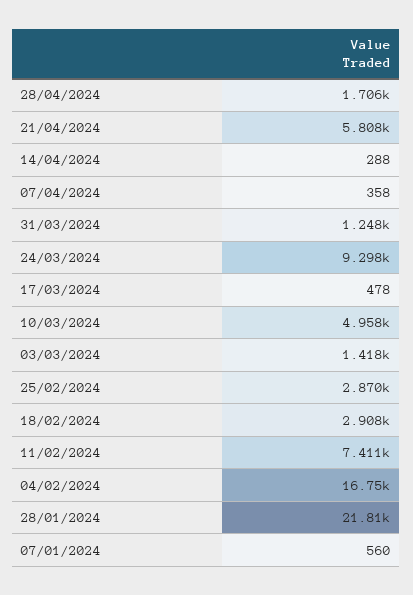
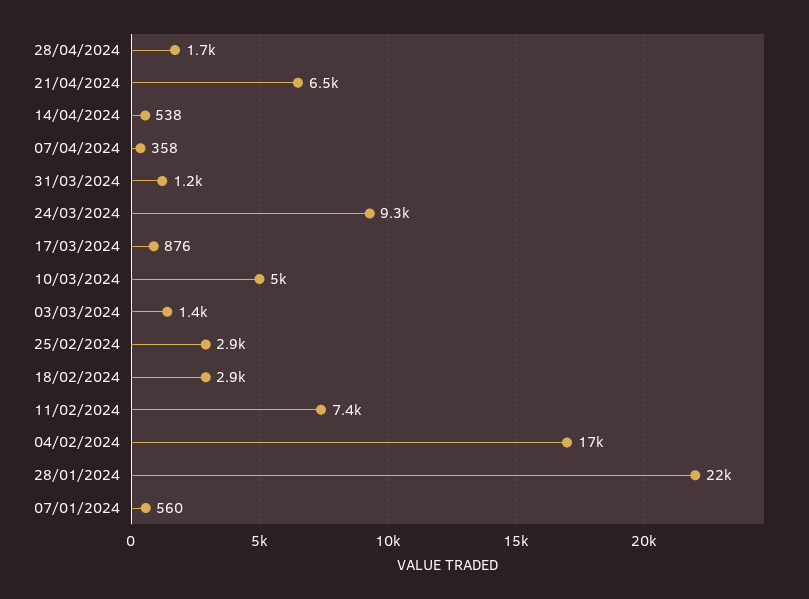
  {
    "28/04/2024": 1706,
-   "21/04/2024": 5808,
+   "21/04/2024": 6500,
-   "14/04/2024": 288,
+   "14/04/2024": 538,
    "07/04/2024": 358,
    "31/03/2024": 1248,
    "24/03/2024": 9298,
-   "17/03/2024": 478,
+   "17/03/2024": 876,
    "10/03/2024": 4958,
    "03/03/2024": 1418,
    "25/02/2024": 2870,
    "18/02/2024": 2908,
    "11/02/2024": 7411,
    "04/02/2024": 16750,
    "28/01/2024": 21810,
    "07/01/2024": 560
  }

